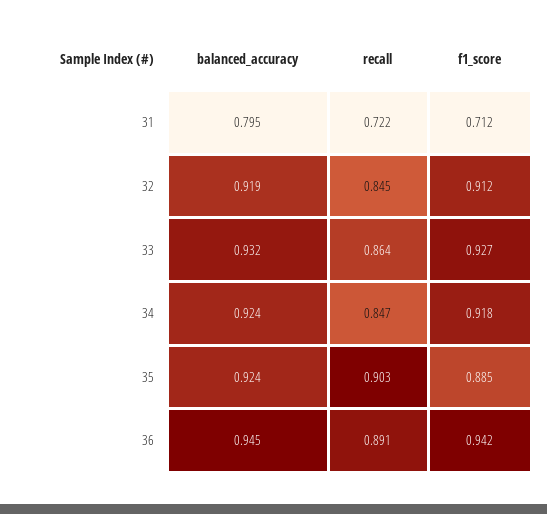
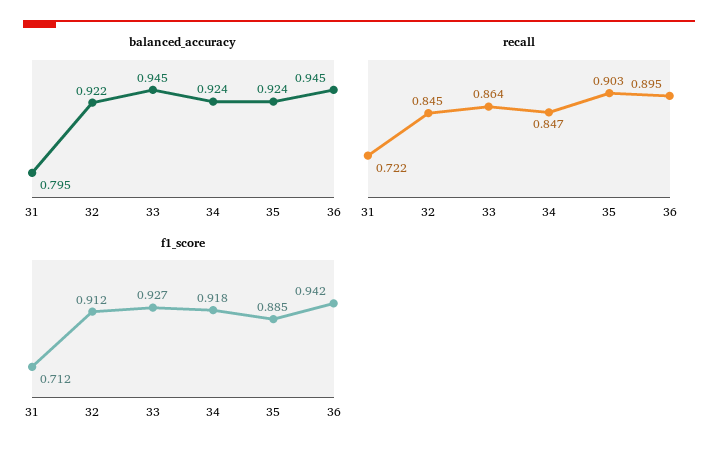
  {
    "balanced_accuracy": {
      "31": 0.795,
-     "32": 0.919,
+     "32": 0.922,
-     "33": 0.932,
+     "33": 0.945,
      "34": 0.924,
      "35": 0.924,
      "36": 0.945
    },
    "recall": {
      "31": 0.722,
      "32": 0.845,
      "33": 0.864,
      "34": 0.847,
      "35": 0.903,
-     "36": 0.891
+     "36": 0.895
    },
    "f1_score": {
      "31": 0.712,
      "32": 0.912,
      "33": 0.927,
      "34": 0.918,
      "35": 0.885,
      "36": 0.942
    }
  }

